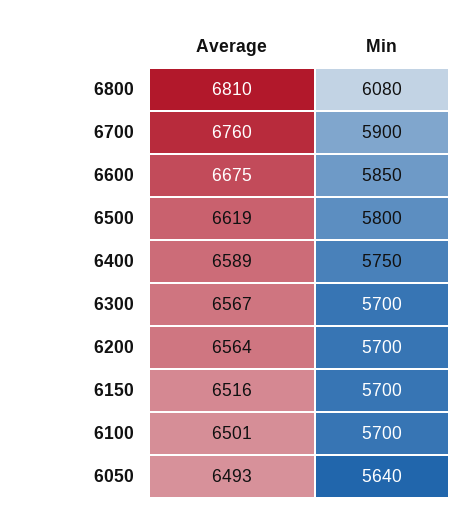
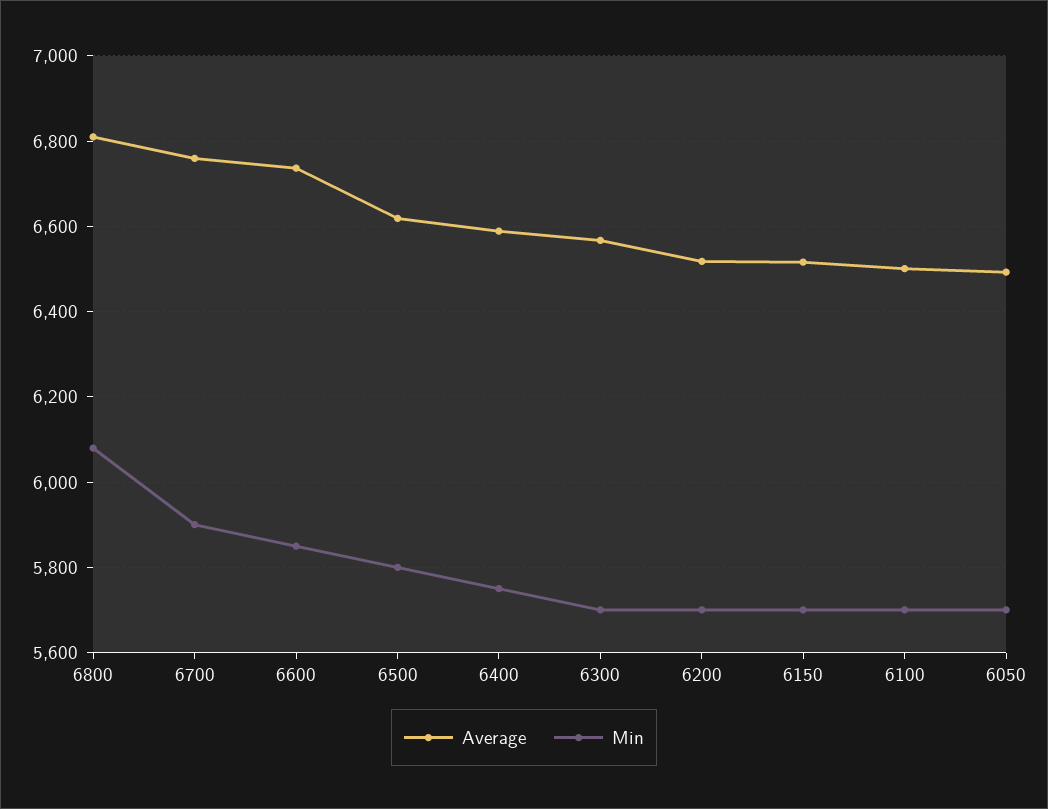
  {
    "Average": {
      "6800": 6810,
      "6700": 6760,
-     "6600": 6675,
+     "6600": 6740,
      "6500": 6619,
      "6400": 6589,
      "6300": 6567,
-     "6200": 6564,
+     "6200": 6520,
      "6150": 6516,
      "6100": 6501,
      "6050": 6493
    },
    "Min": {
      "6800": 6080,
      "6700": 5900,
      "6600": 5850,
      "6500": 5800,
      "6400": 5750,
      "6300": 5700,
      "6200": 5700,
      "6150": 5700,
      "6100": 5700,
-     "6050": 5640
+     "6050": 5700
    }
  }

